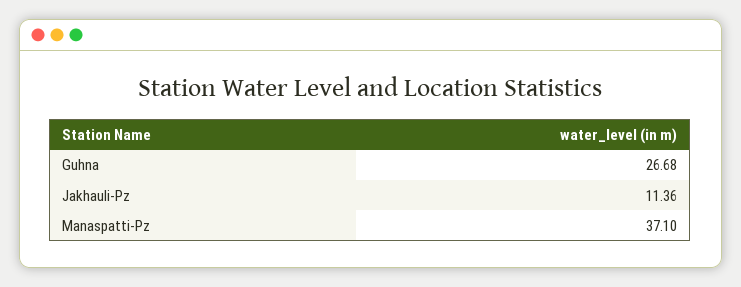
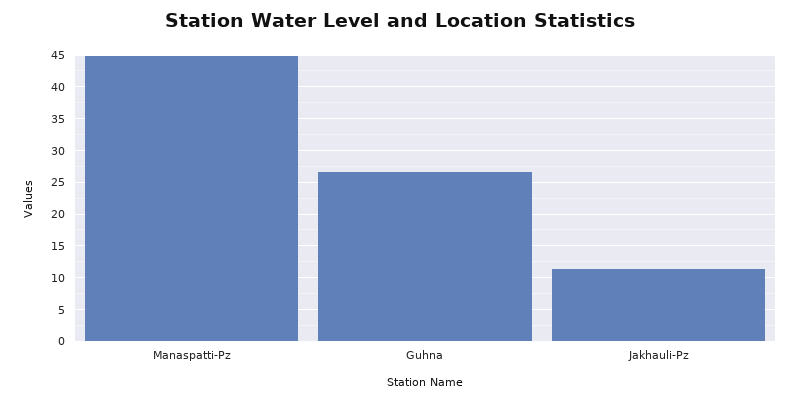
  {
    "Guhna": 26.68,
    "Jakhauli-Pz": 11.36,
-   "Manaspatti-Pz": 37.1
+   "Manaspatti-Pz": 45
  }

